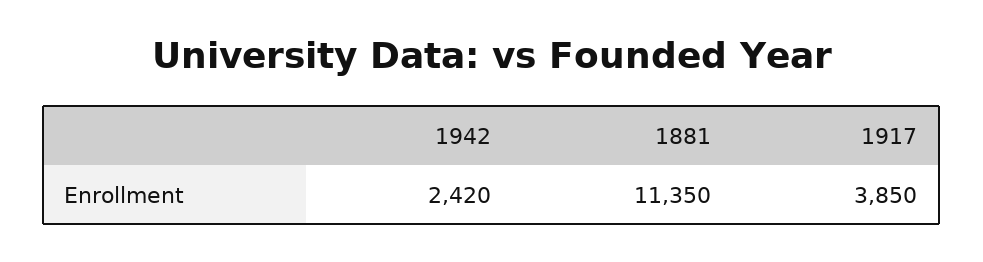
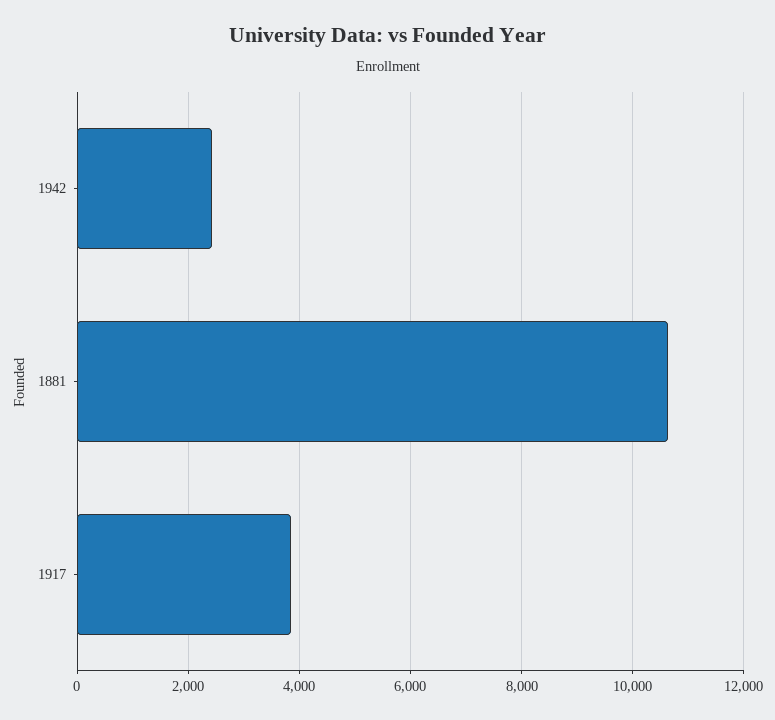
  {
    "1942": 2420,
-   "1881": 11350,
+   "1881": 10600,
    "1917": 3850
  }

